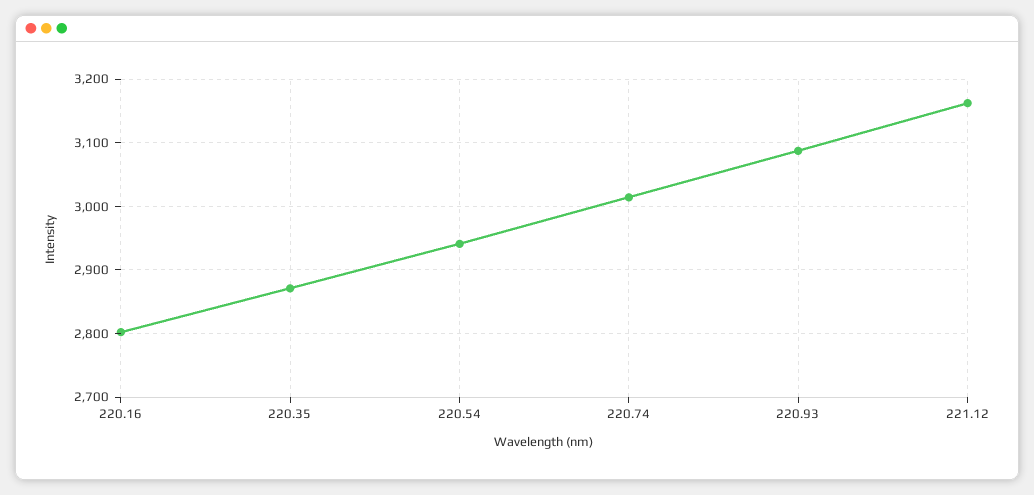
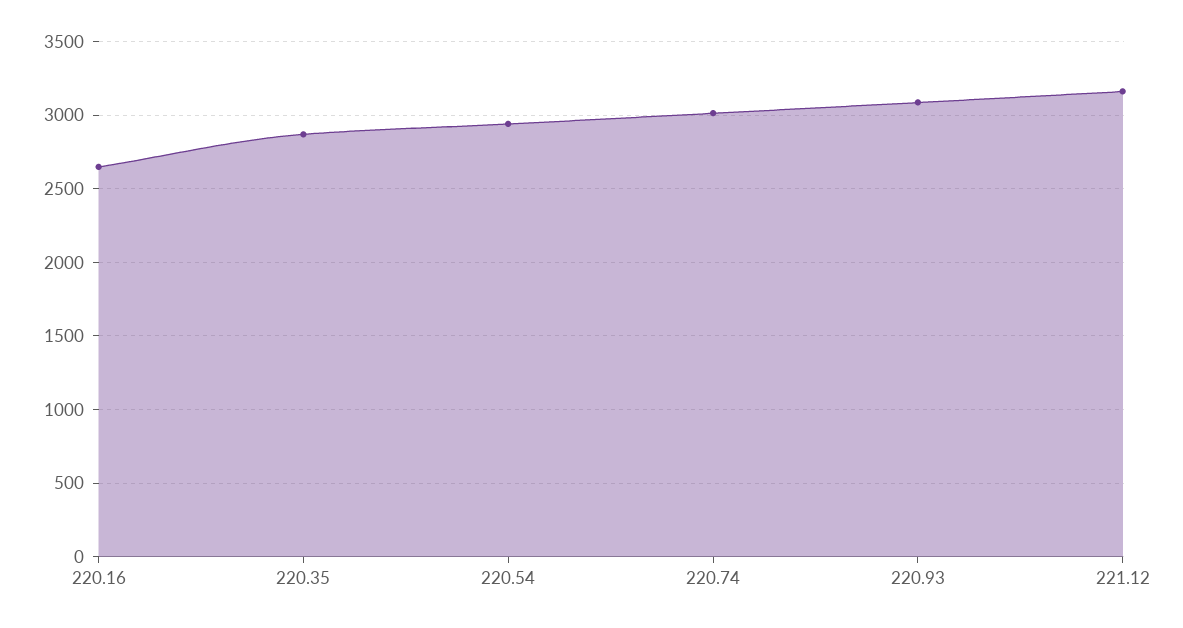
  {
-   "220.16": 2800,
+   "220.16": 2650,
    "220.35": 2870,
    "220.54": 2940,
    "220.74": 3010,
    "220.93": 3090,
    "221.12": 3160
  }

